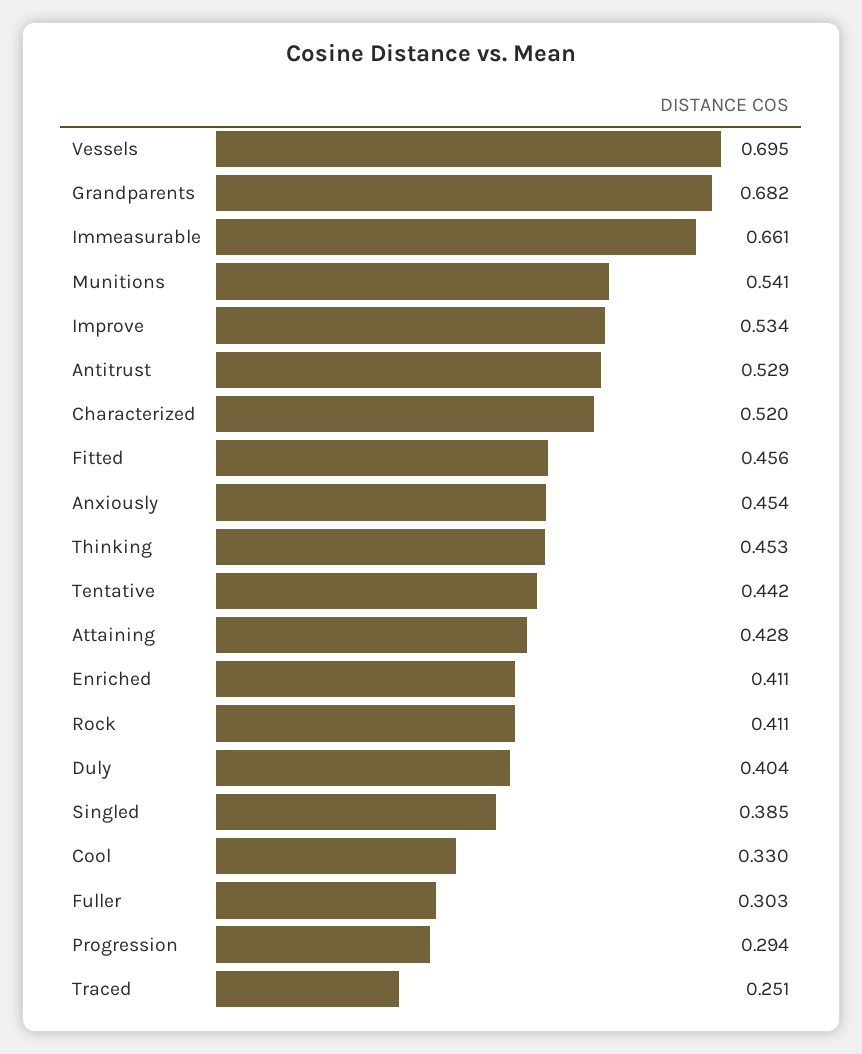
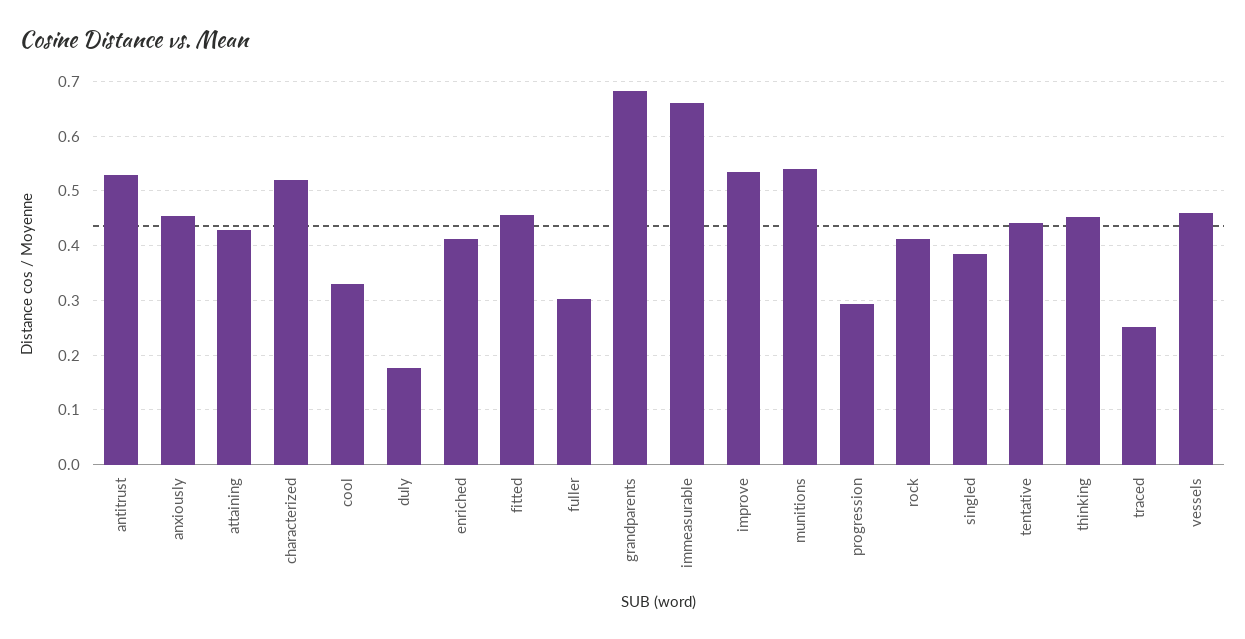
  {
-   "Vessels": 0.695,
+   "Vessels": 0.46,
    "Grandparents": 0.682,
    "Immeasurable": 0.661,
    "Munitions": 0.541,
    "Improve": 0.534,
    "Antitrust": 0.529,
    "Characterized": 0.52,
    "Fitted": 0.456,
    "Anxiously": 0.454,
    "Thinking": 0.453,
    "Tentative": 0.442,
    "Attaining": 0.428,
    "Enriched": 0.411,
    "Rock": 0.411,
-   "Duly": 0.404,
+   "Duly": 0.18,
    "Singled": 0.385,
    "Cool": 0.33,
    "Fuller": 0.303,
    "Progression": 0.294,
    "Traced": 0.251
  }

